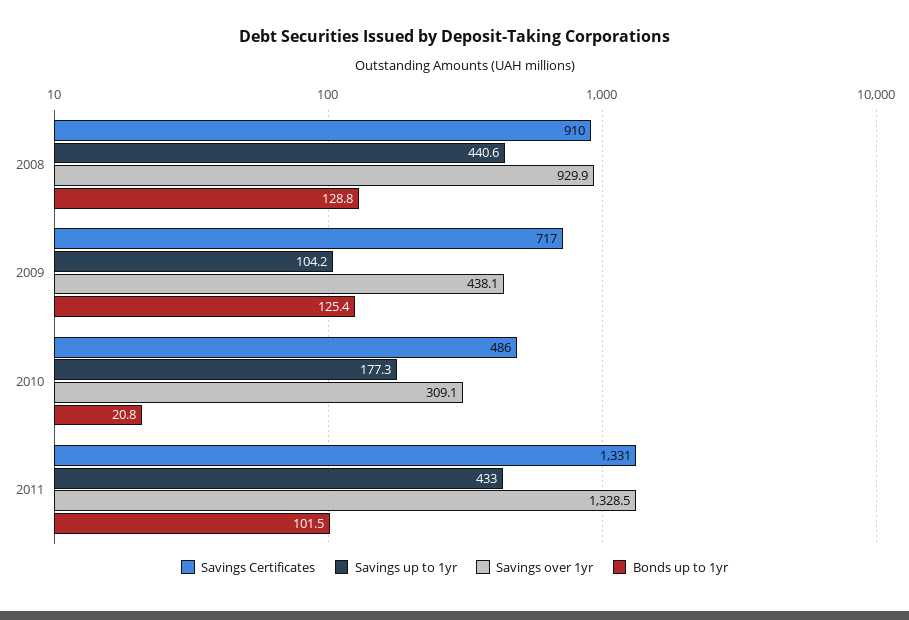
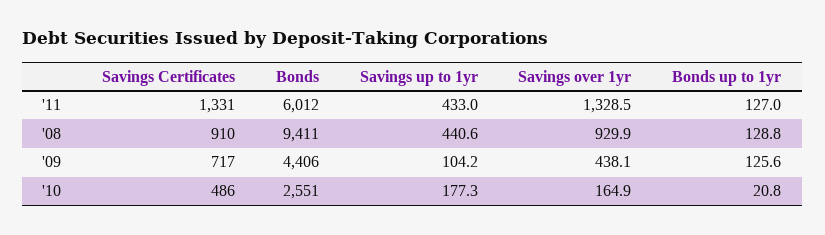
  {
    "Savings Certificates": {
      "2008": 910,
      "2009": 717,
      "2010": 486,
      "2011": 1331
    },
    "Savings up to 1yr": {
      "2008": 440.6,
      "2009": 104.2,
      "2010": 177.3,
      "2011": 433
    },
    "Savings over 1yr": {
      "2008": 929.9,
      "2009": 438.1,
-     "2010": 309.1,
+     "2010": 164.9,
      "2011": 1328.5
    },
    "Bonds up to 1yr": {
      "2008": 128.8,
-     "2009": 125.4,
+     "2009": 125.6,
      "2010": 20.8,
-     "2011": 101.5
+     "2011": 127
-   }
+   },
+   "Bonds": {
+     "2011": 6012,
+     "2008": 9411,
+     "2009": 4406,
+     "2010": 2551
+   }
  }

